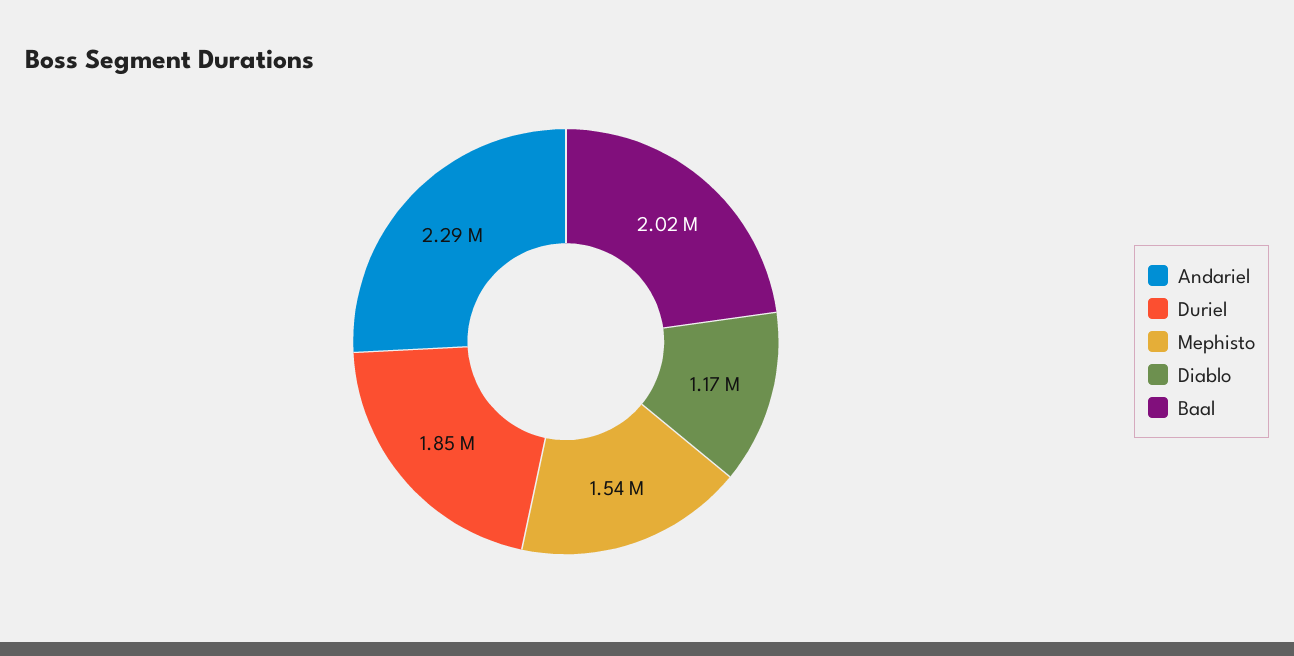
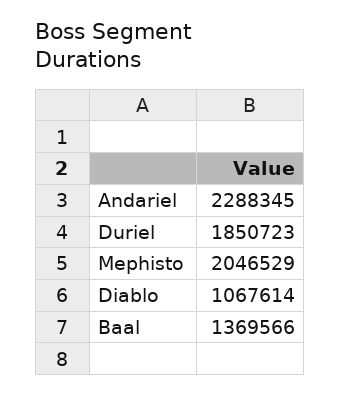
  {
    "Andariel": 2288345,
    "Duriel": 1850723,
-   "Mephisto": 1540000,
+   "Mephisto": 2046529,
-   "Diablo": 1170000,
+   "Diablo": 1067614,
-   "Baal": 2020000
+   "Baal": 1369566
  }

